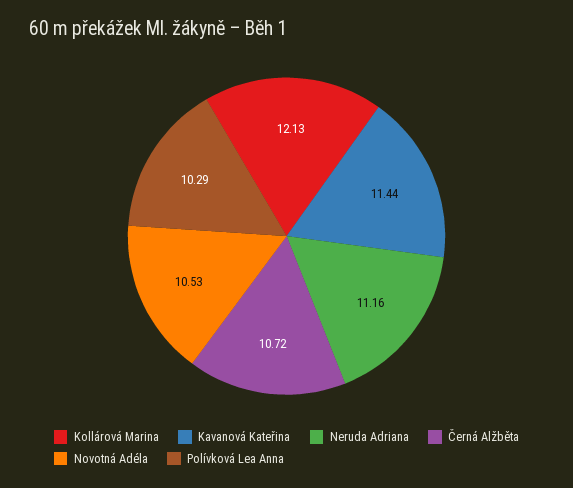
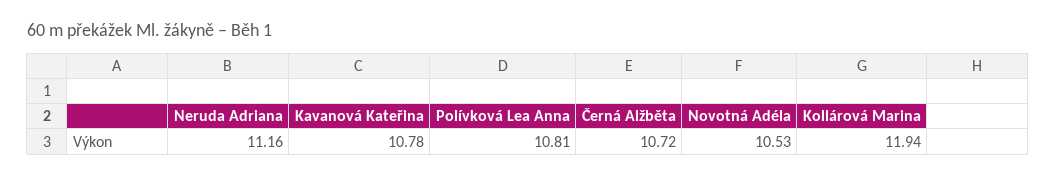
  {
-   "Kollárová Marina": 12.13,
+   "Kollárová Marina": 11.94,
-   "Kavanová Kateřina": 11.44,
+   "Kavanová Kateřina": 10.78,
    "Neruda Adriana": 11.16,
    "Černá Alžběta": 10.72,
    "Novotná Adéla": 10.53,
-   "Polívková Lea Anna": 10.29
+   "Polívková Lea Anna": 10.81
  }

